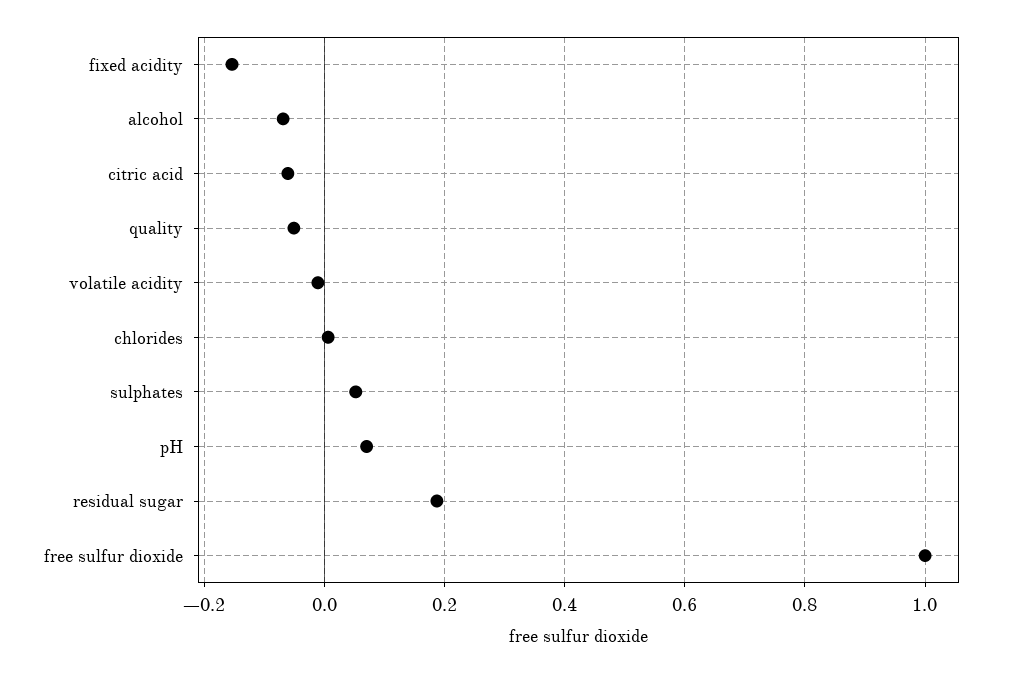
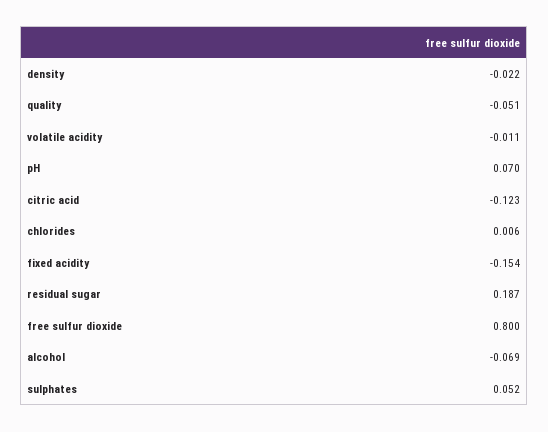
  {
    "fixed acidity": -0.154,
    "alcohol": -0.069,
-   "citric acid": -0.06,
+   "citric acid": -0.123,
    "quality": -0.051,
    "volatile acidity": -0.011,
    "chlorides": 0.006,
    "sulphates": 0.052,
    "pH": 0.07,
    "residual sugar": 0.187,
-   "free sulfur dioxide": 1
+   "free sulfur dioxide": 0.8,
+   "density": -0.022
  }

